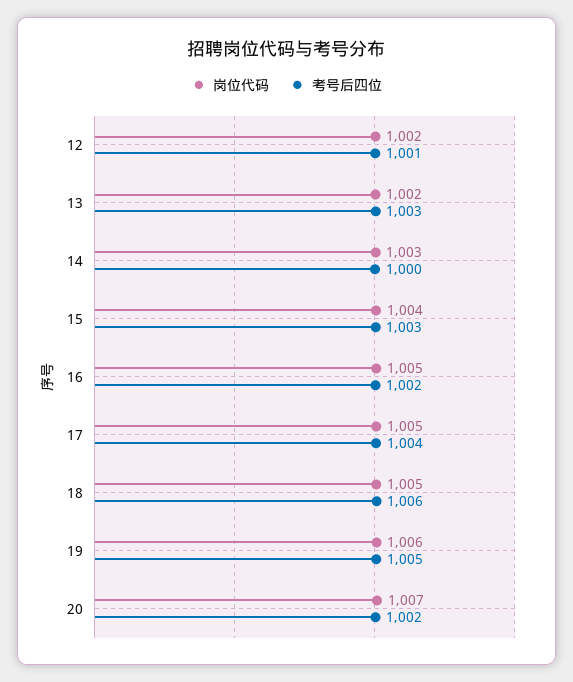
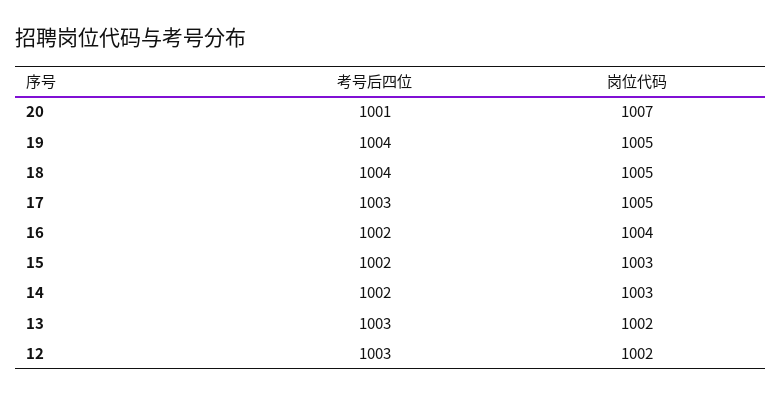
  {
    "岗位代码": {
      "12": 1002,
      "13": 1002,
      "14": 1003,
-     "15": 1004,
+     "15": 1003,
-     "16": 1005,
+     "16": 1004,
      "17": 1005,
      "18": 1005,
-     "19": 1006,
+     "19": 1005,
      "20": 1007
    },
    "考号后四位": {
-     "12": 1001,
+     "12": 1003,
      "13": 1003,
-     "14": 1000,
+     "14": 1002,
-     "15": 1003,
+     "15": 1002,
      "16": 1002,
-     "17": 1004,
+     "17": 1003,
-     "18": 1006,
+     "18": 1004,
-     "19": 1005,
+     "19": 1004,
-     "20": 1002
+     "20": 1001
    }
  }

